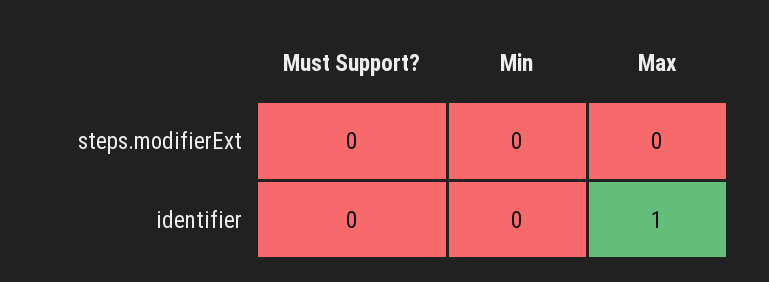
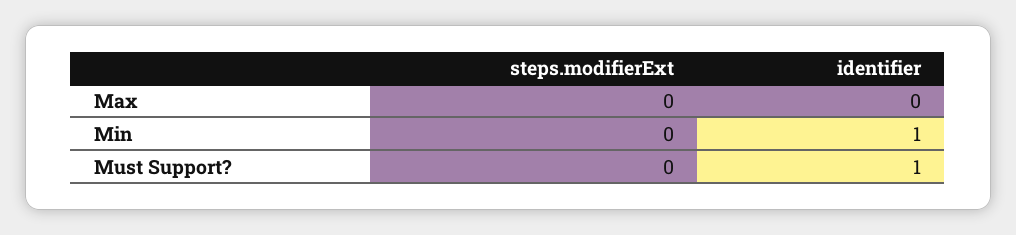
  {
    "Must Support?": {
      "steps.modifierExt": 0,
-     "identifier": 0
+     "identifier": 1
    },
    "Min": {
      "steps.modifierExt": 0,
-     "identifier": 0
+     "identifier": 1
    },
    "Max": {
      "steps.modifierExt": 0,
-     "identifier": 1
+     "identifier": 0
    }
  }

